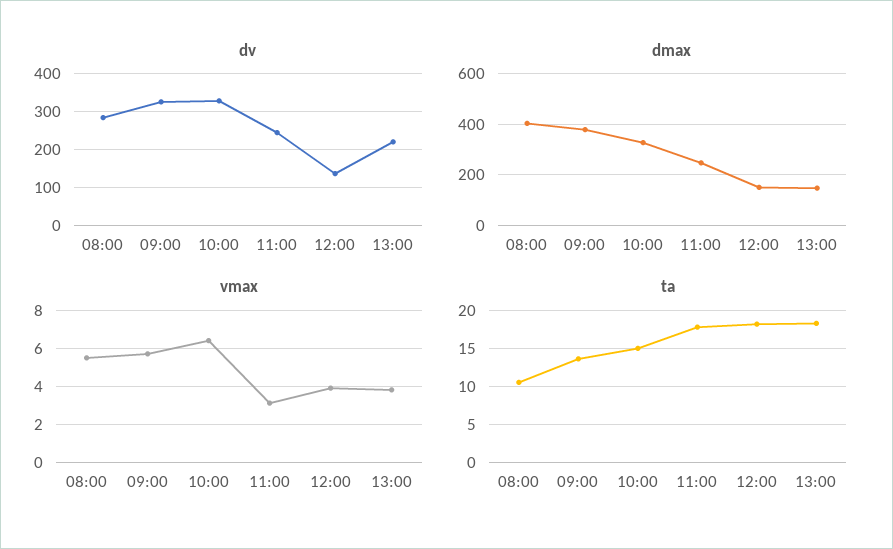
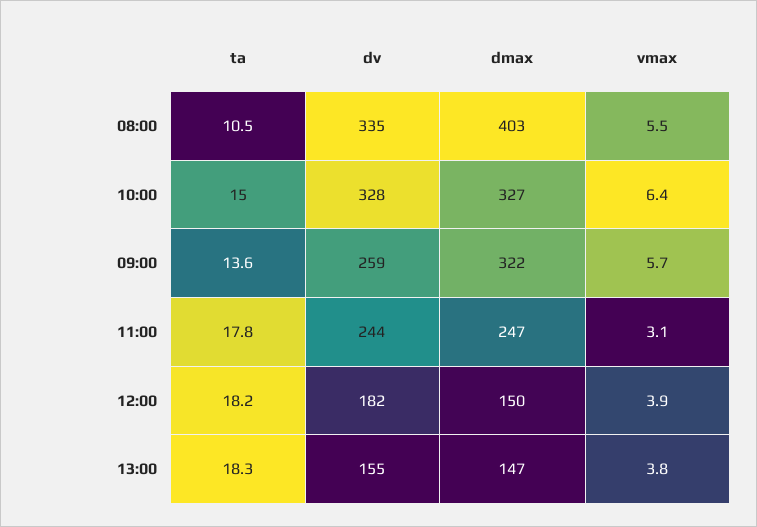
  {
    "dv": {
-     "08:00": 280,
+     "08:00": 335,
-     "09:00": 320,
+     "09:00": 259,
      "10:00": 328,
      "11:00": 244,
-     "12:00": 140,
+     "12:00": 182,
-     "13:00": 220
+     "13:00": 155
    },
    "dmax": {
      "08:00": 403,
-     "09:00": 375,
+     "09:00": 322,
      "10:00": 327,
      "11:00": 247,
      "12:00": 150,
      "13:00": 147
    },
    "vmax": {
      "08:00": 5.5,
      "09:00": 5.7,
      "10:00": 6.4,
      "11:00": 3.1,
      "12:00": 3.9,
      "13:00": 3.8
    },
    "ta": {
      "08:00": 10.5,
      "09:00": 13.6,
      "10:00": 15,
      "11:00": 17.8,
      "12:00": 18.2,
      "13:00": 18.3
    }
  }

